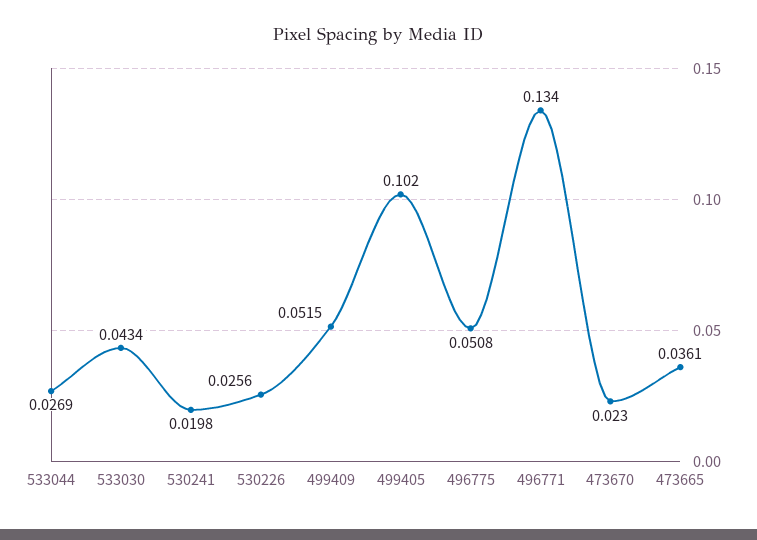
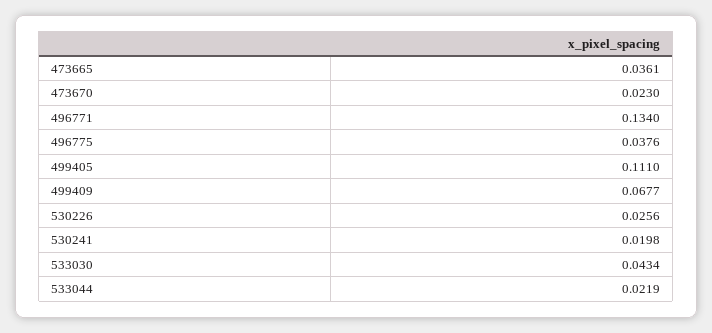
  {
-   "533044": 0.0269,
+   "533044": 0.0219,
    "533030": 0.0434,
    "530241": 0.0198,
    "530226": 0.0256,
-   "499409": 0.0515,
+   "499409": 0.0677,
-   "499405": 0.102,
+   "499405": 0.111,
-   "496775": 0.0508,
+   "496775": 0.0376,
    "496771": 0.134,
    "473670": 0.023,
    "473665": 0.0361
  }

